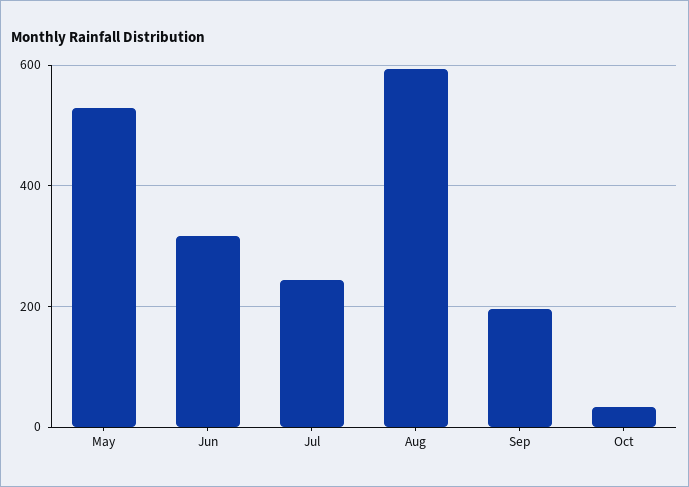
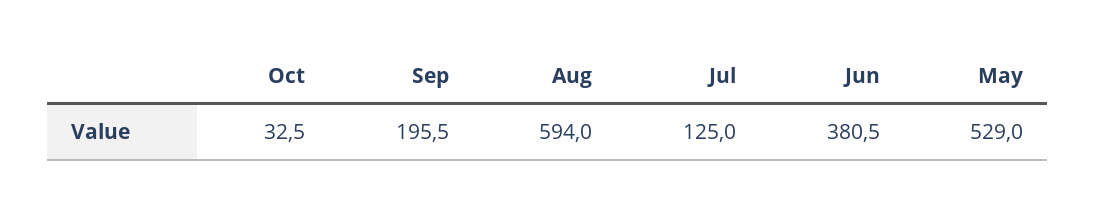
  {
    "May": 529,
-   "Jun": 320,
+   "Jun": 380.5,
-   "Jul": 240,
+   "Jul": 125,
    "Aug": 594,
    "Sep": 195.5,
    "Oct": 32.5
  }

